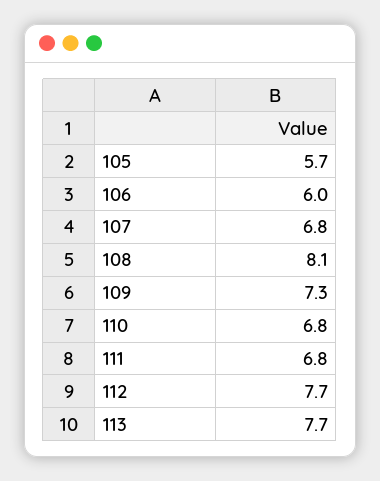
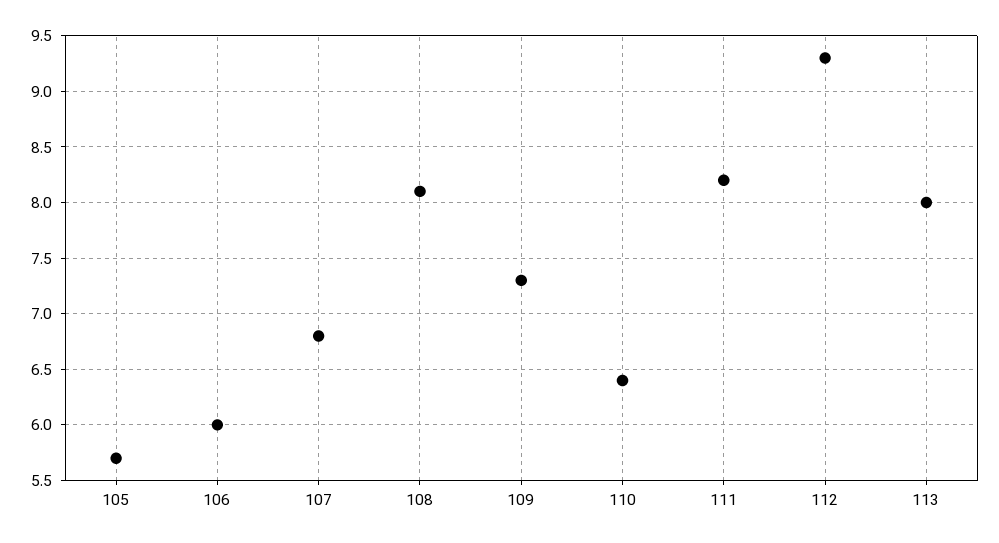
  {
    "105": 5.7,
    "106": 6,
    "107": 6.8,
    "108": 8.1,
    "109": 7.3,
-   "110": 6.8,
+   "110": 6.4,
-   "111": 6.8,
+   "111": 8.2,
-   "112": 7.7,
+   "112": 9.3,
-   "113": 7.7
+   "113": 8
  }

